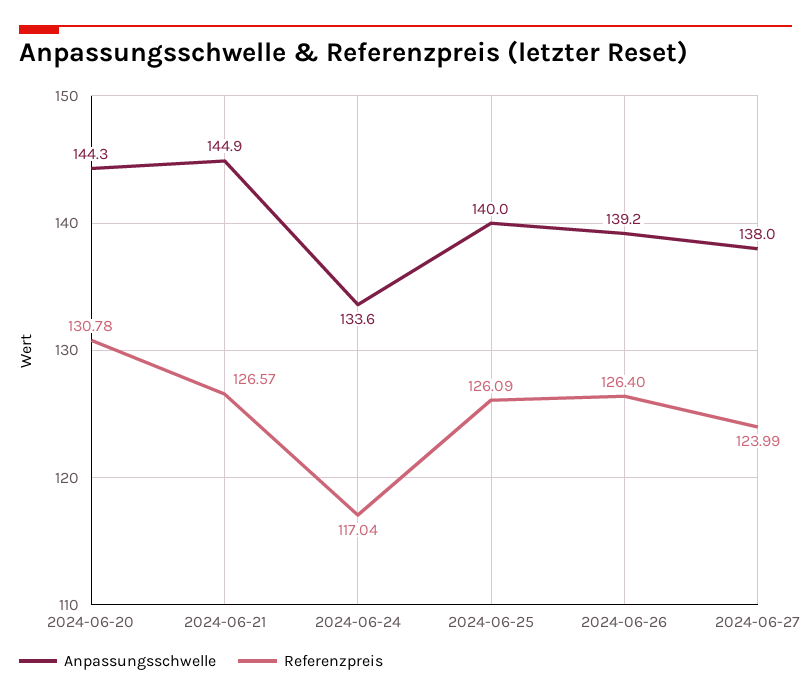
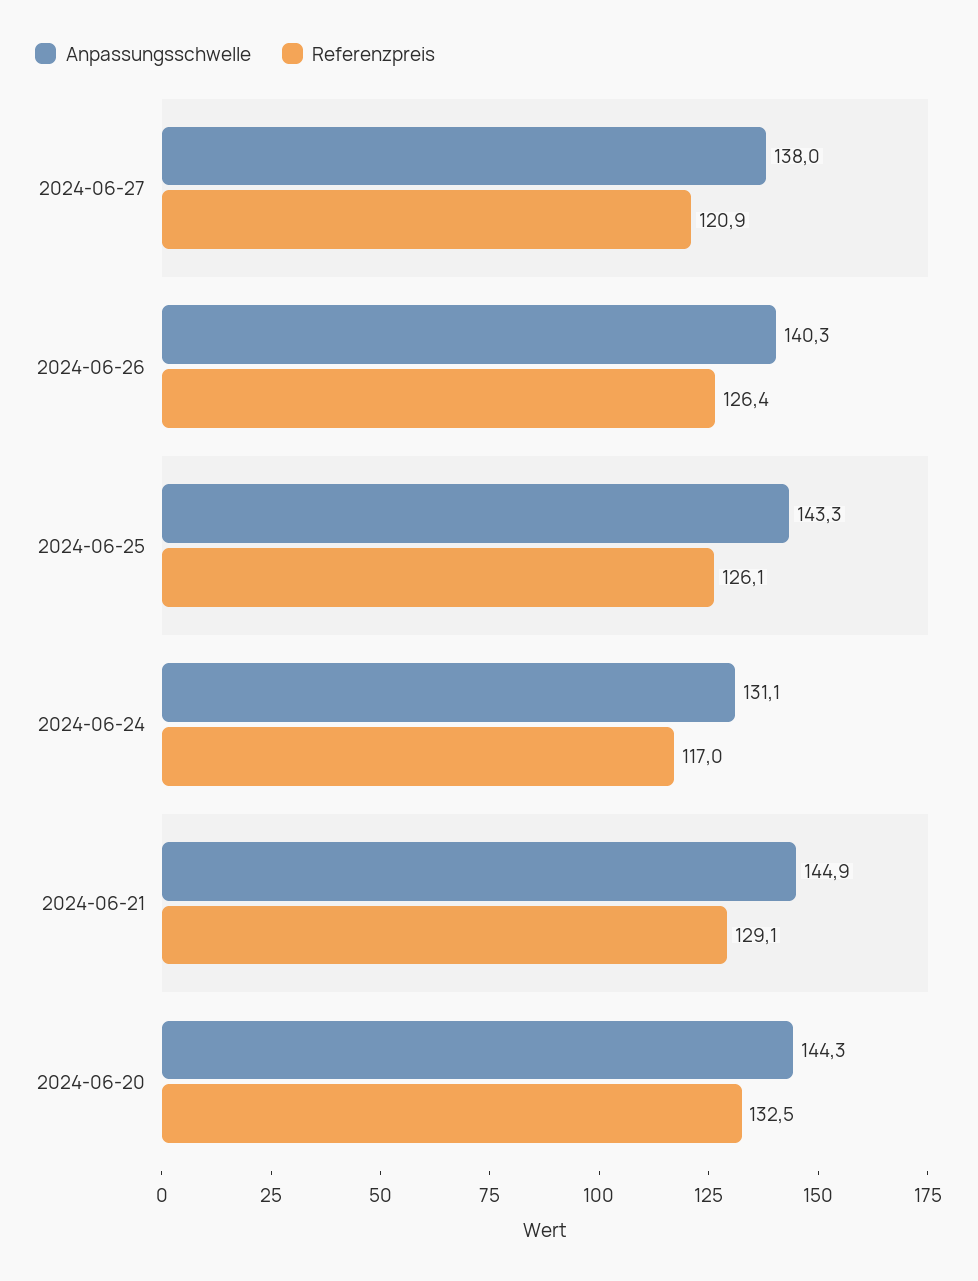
  {
    "Anpassungsschwelle": {
      "2024-06-20": 144.3,
      "2024-06-21": 144.9,
-     "2024-06-24": 133.6,
+     "2024-06-24": 131.1,
-     "2024-06-25": 140,
+     "2024-06-25": 143.3,
-     "2024-06-26": 139.2,
+     "2024-06-26": 140.3,
      "2024-06-27": 138
    },
    "Referenzpreis": {
-     "2024-06-20": 130.78,
+     "2024-06-20": 132.5,
-     "2024-06-21": 126.57,
+     "2024-06-21": 129.1,
      "2024-06-24": 117.04,
      "2024-06-25": 126.09,
      "2024-06-26": 126.4,
-     "2024-06-27": 123.99
+     "2024-06-27": 120.9
    }
  }

